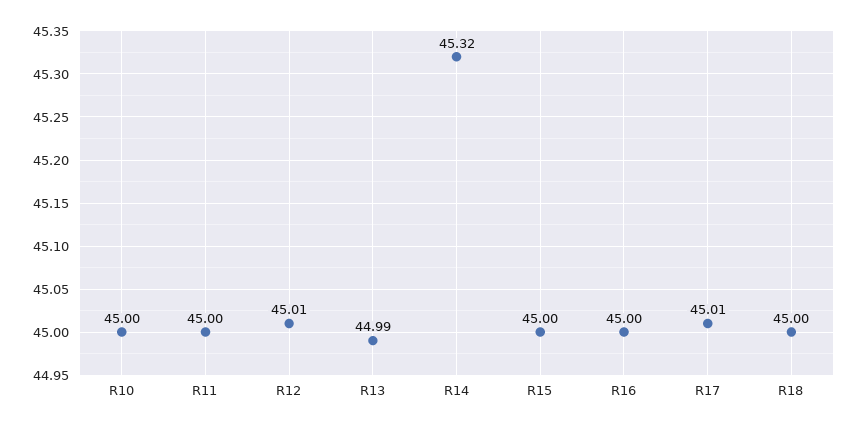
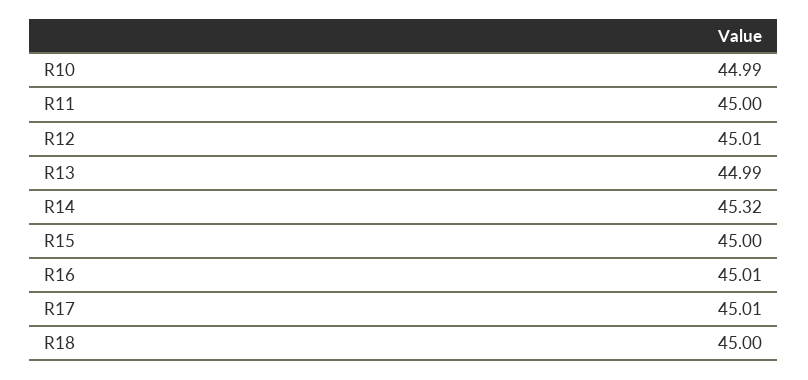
  {
-   "R10": 45,
+   "R10": 44.99,
    "R11": 45,
    "R12": 45.01,
    "R13": 44.99,
    "R14": 45.32,
    "R15": 45,
-   "R16": 45,
+   "R16": 45.01,
    "R17": 45.01,
    "R18": 45
  }

